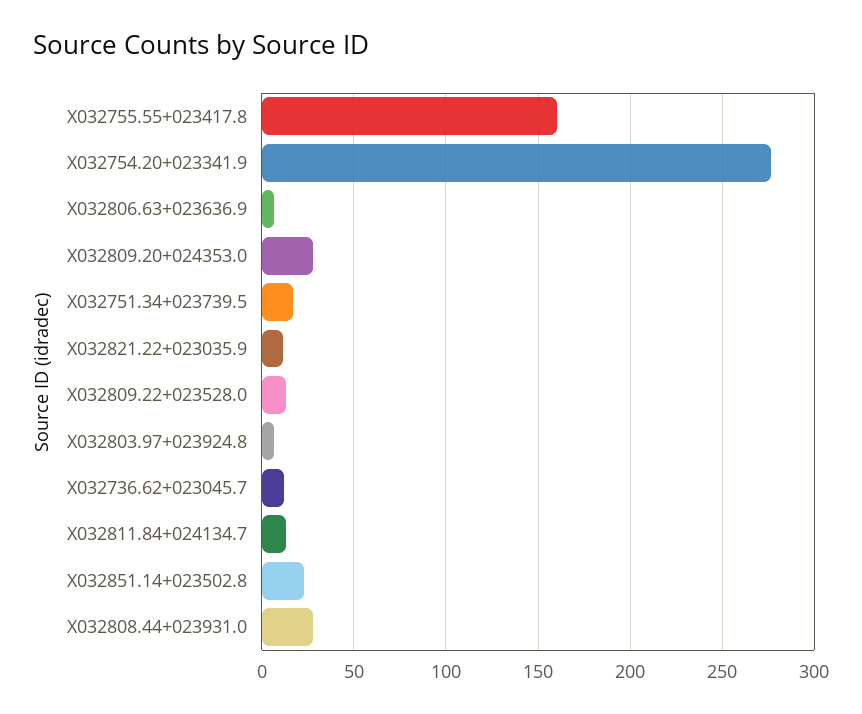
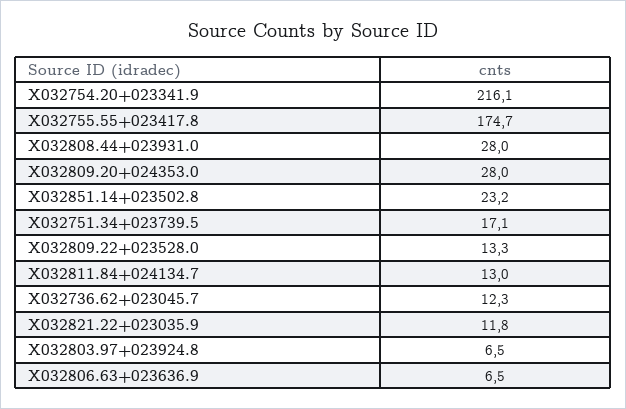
  {
-   "X032755.55+023417.8": 160,
+   "X032755.55+023417.8": 174.7,
-   "X032754.20+023341.9": 275,
+   "X032754.20+023341.9": 216.1,
    "X032806.63+023636.9": 6.5,
    "X032809.20+024353.0": 28,
    "X032751.34+023739.5": 17.1,
    "X032821.22+023035.9": 11.8,
    "X032809.22+023528.0": 13.3,
    "X032803.97+023924.8": 6.5,
    "X032736.62+023045.7": 12.3,
    "X032811.84+024134.7": 13,
    "X032851.14+023502.8": 23.2,
    "X032808.44+023931.0": 28
  }

